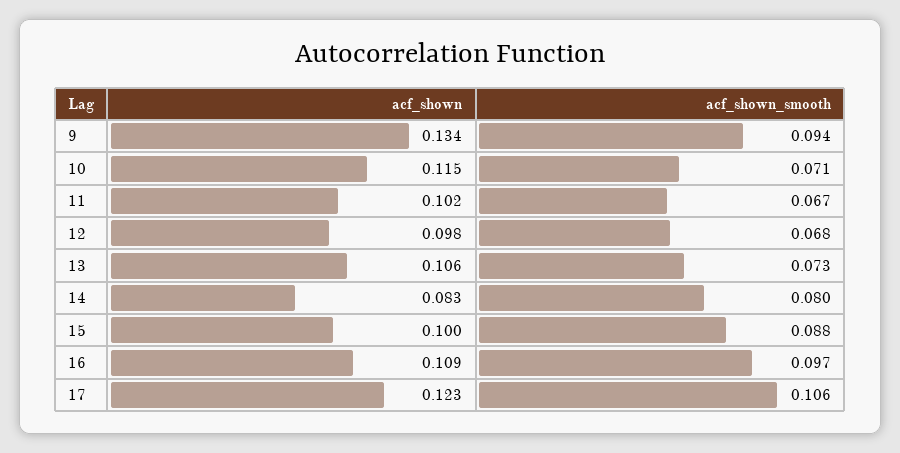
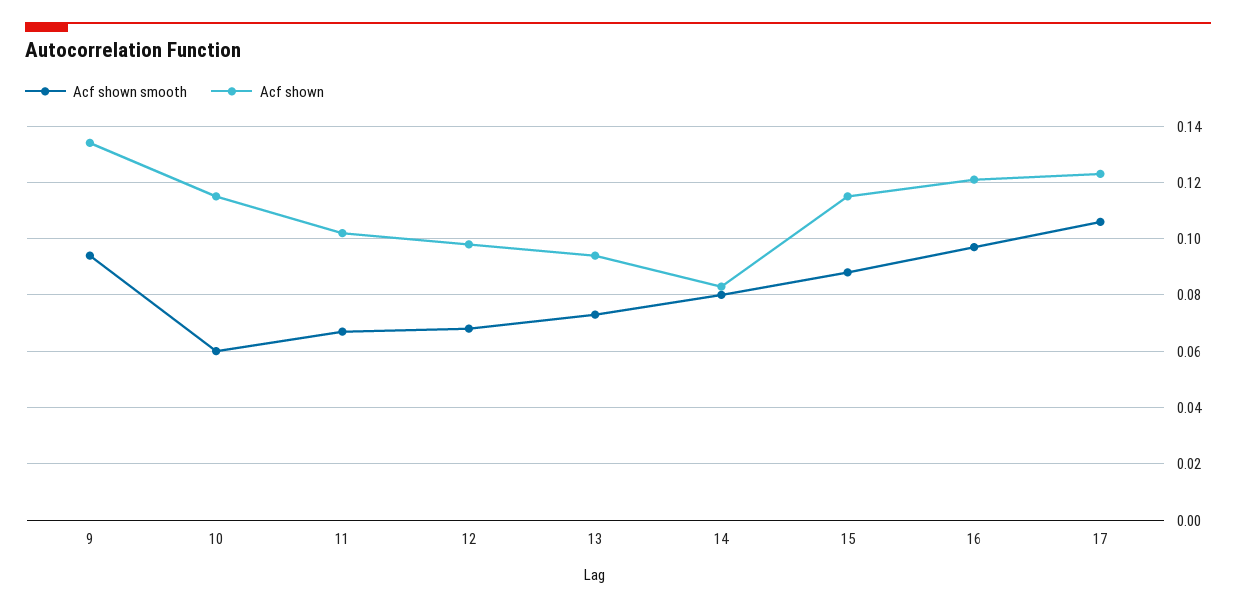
  {
    "acf_shown": {
      "9": 0.134,
      "10": 0.115,
      "11": 0.102,
      "12": 0.098,
-     "13": 0.106,
+     "13": 0.095,
      "14": 0.083,
-     "15": 0.1,
+     "15": 0.115,
-     "16": 0.109,
+     "16": 0.12,
      "17": 0.123
    },
    "acf_shown_smooth": {
      "9": 0.094,
-     "10": 0.071,
+     "10": 0.06,
      "11": 0.067,
      "12": 0.068,
      "13": 0.073,
      "14": 0.08,
      "15": 0.088,
      "16": 0.097,
      "17": 0.106
    }
  }

